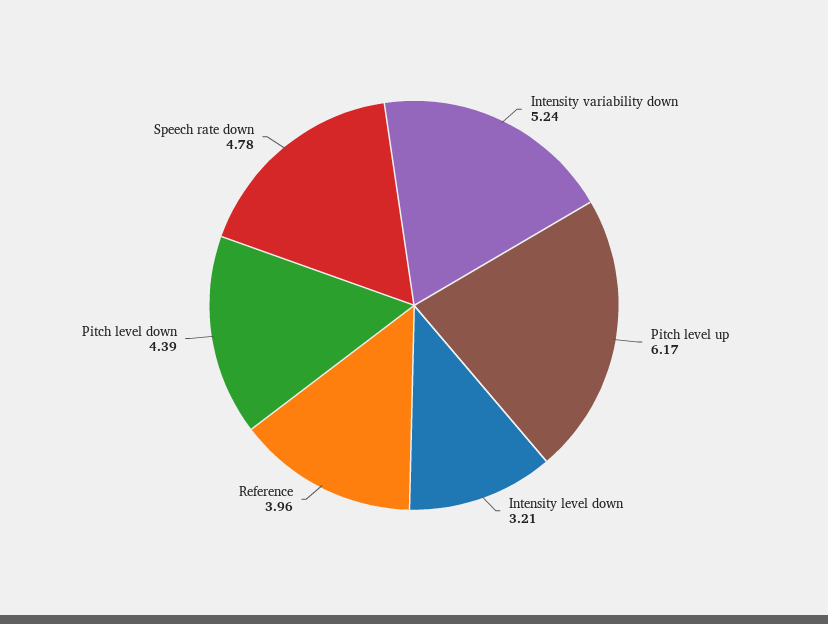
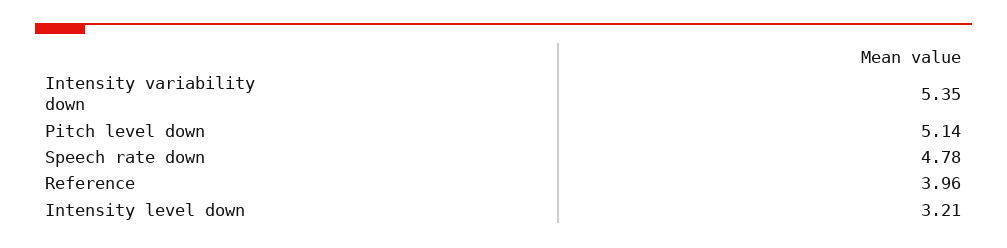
  {
-   "Intensity variability down": 5.24,
+   "Intensity variability down": 5.35,
-   "Pitch level up": 6.17,
    "Intensity level down": 3.21,
    "Reference": 3.96,
-   "Pitch level down": 4.39,
+   "Pitch level down": 5.14,
    "Speech rate down": 4.78
  }

